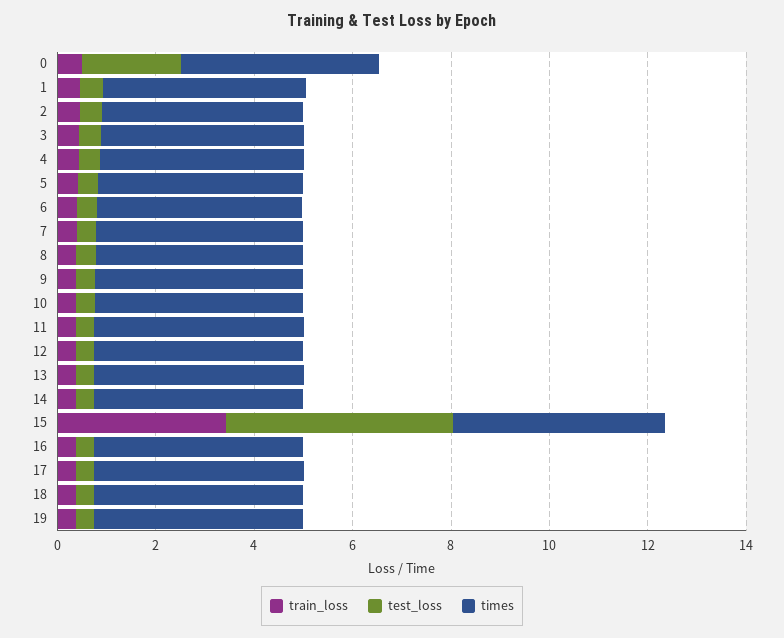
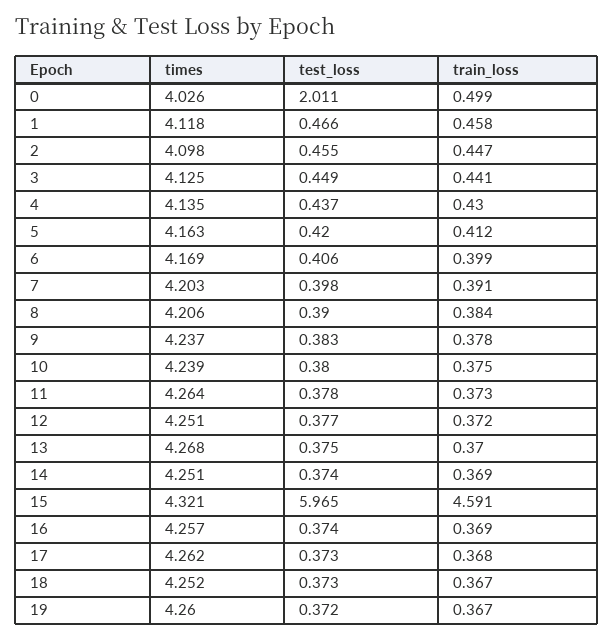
  {
    "train_loss": {
      "0": 0.499,
      "1": 0.458,
      "2": 0.447,
      "3": 0.441,
      "4": 0.43,
      "5": 0.412,
      "6": 0.399,
      "7": 0.391,
      "8": 0.384,
      "9": 0.378,
      "10": 0.375,
      "11": 0.373,
      "12": 0.372,
      "13": 0.37,
      "14": 0.369,
-     "15": 3.5,
+     "15": 4.591,
      "16": 0.369,
      "17": 0.368,
      "18": 0.367,
      "19": 0.367
    },
    "test_loss": {
      "0": 2.011,
      "1": 0.466,
      "2": 0.455,
      "3": 0.449,
      "4": 0.437,
      "5": 0.42,
      "6": 0.406,
      "7": 0.398,
      "8": 0.39,
      "9": 0.383,
      "10": 0.38,
      "11": 0.378,
      "12": 0.377,
      "13": 0.375,
      "14": 0.374,
-     "15": 4.5,
+     "15": 5.965,
      "16": 0.374,
      "17": 0.373,
      "18": 0.373,
      "19": 0.372
    },
    "times": {
      "0": 4.026,
      "1": 4.118,
      "2": 4.098,
      "3": 4.125,
      "4": 4.135,
      "5": 4.163,
      "6": 4.169,
      "7": 4.203,
      "8": 4.206,
      "9": 4.237,
      "10": 4.239,
      "11": 4.264,
      "12": 4.251,
      "13": 4.268,
      "14": 4.251,
      "15": 4.321,
      "16": 4.257,
      "17": 4.262,
      "18": 4.252,
      "19": 4.26
    }
  }

